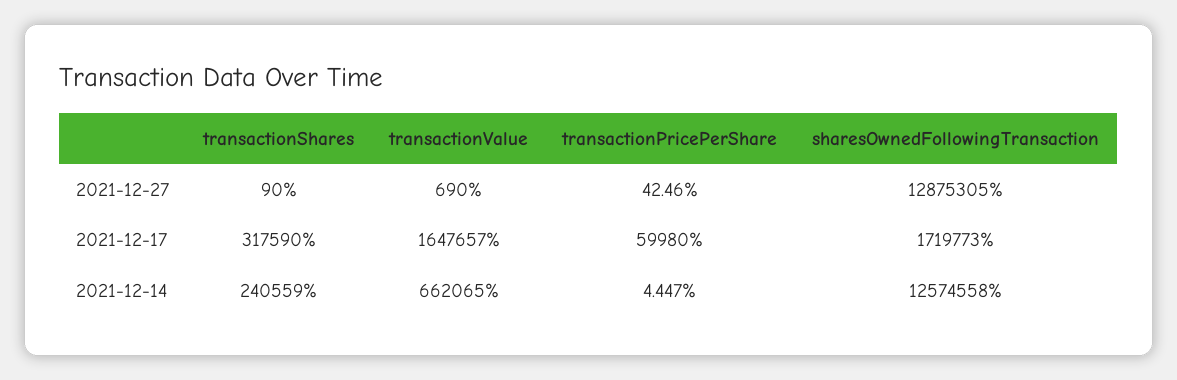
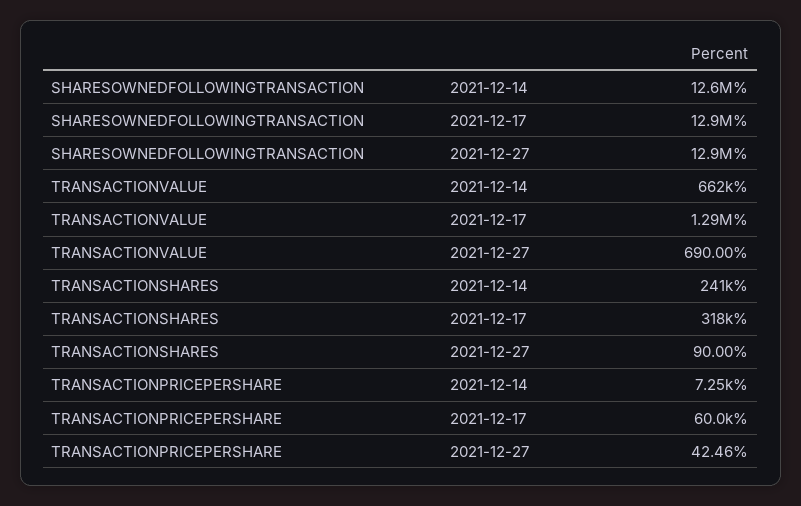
  {
    "transactionShares": {
      "2021-12-27": 90,
      "2021-12-17": 317590,
      "2021-12-14": 240559
    },
    "transactionValue": {
      "2021-12-27": 690,
-     "2021-12-17": 1647657,
+     "2021-12-17": 1290000,
      "2021-12-14": 662065
    },
    "transactionPricePerShare": {
      "2021-12-27": 42.46,
      "2021-12-17": 59980,
-     "2021-12-14": 4.447
+     "2021-12-14": 7250
    },
    "sharesOwnedFollowingTransaction": {
      "2021-12-27": 12875305,
-     "2021-12-17": 1719773,
+     "2021-12-17": 12900000,
      "2021-12-14": 12574558
    }
  }

